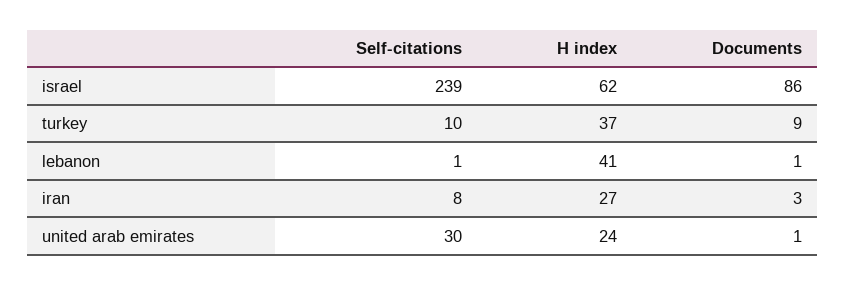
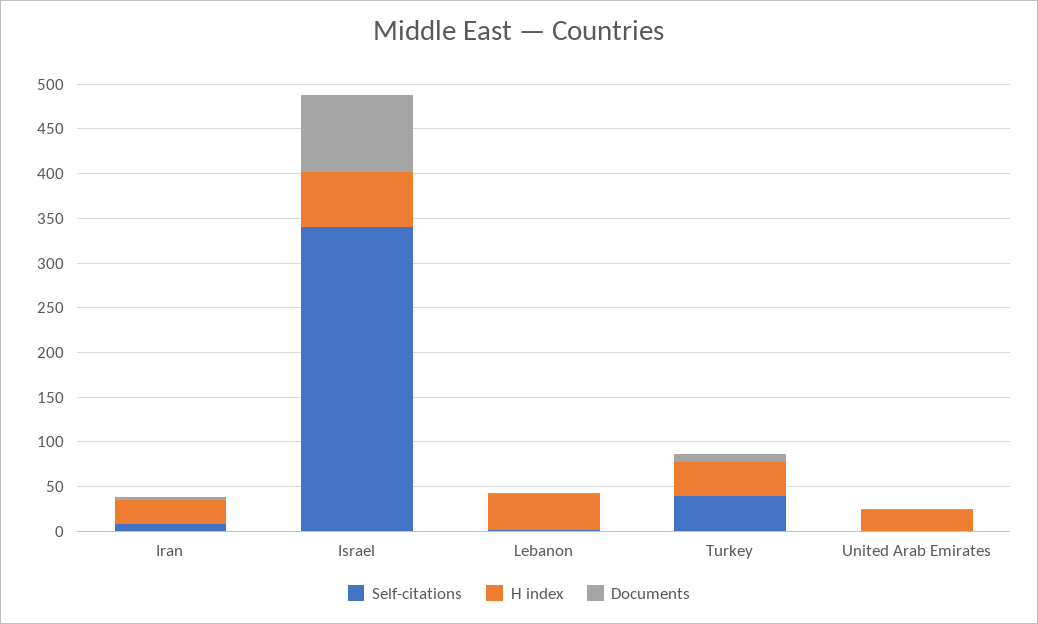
  {
    "Self-citations": {
-     "israel": 239,
+     "israel": 340,
-     "turkey": 10,
+     "turkey": 40,
      "lebanon": 1,
      "iran": 8,
-     "united arab emirates": 30
+     "united arab emirates": 0
    },
    "H index": {
      "israel": 62,
      "turkey": 37,
      "lebanon": 41,
      "iran": 27,
      "united arab emirates": 24
    },
    "Documents": {
      "israel": 86,
      "turkey": 9,
      "lebanon": 1,
      "iran": 3,
      "united arab emirates": 1
    }
  }

